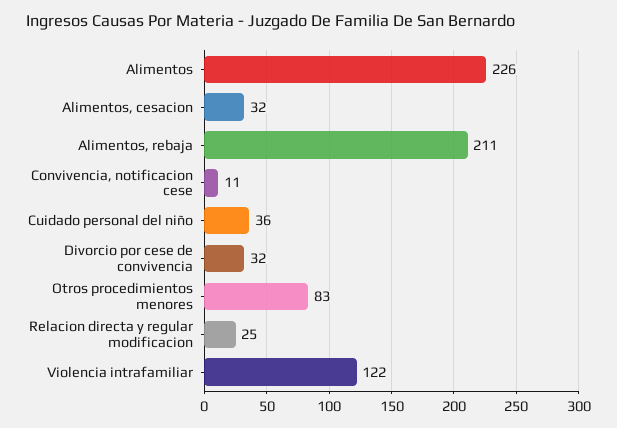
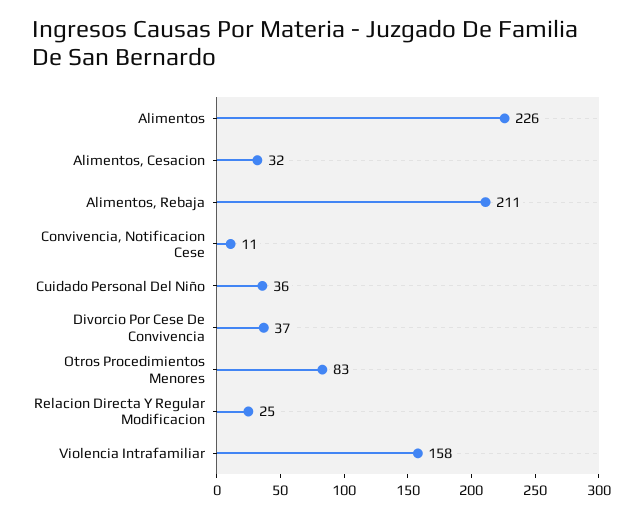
  {
    "Alimentos": 226,
    "Alimentos, cesacion": 32,
    "Alimentos, rebaja": 211,
    "Convivencia, notificacion cese": 11,
    "Cuidado personal del niño": 36,
-   "Divorcio por cese de convivencia": 32,
+   "Divorcio por cese de convivencia": 37,
    "Otros procedimientos menores": 83,
    "Relacion directa y regular modificacion": 25,
-   "Violencia intrafamiliar": 122
+   "Violencia intrafamiliar": 158
  }

